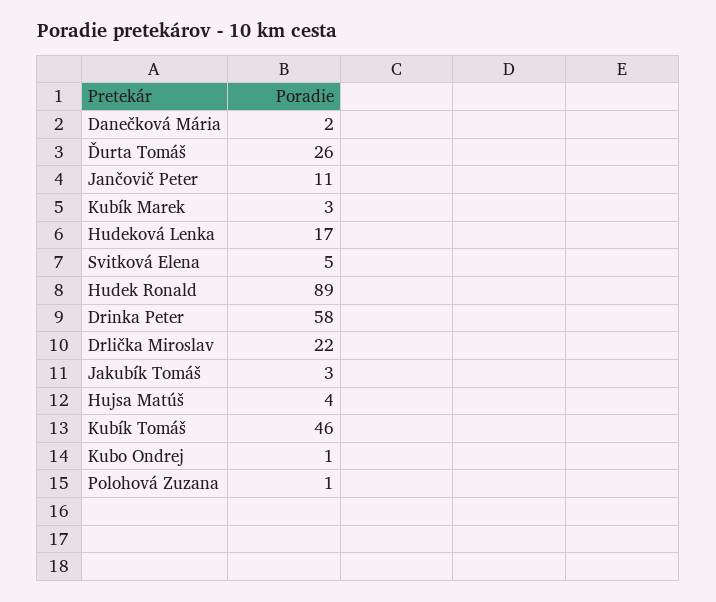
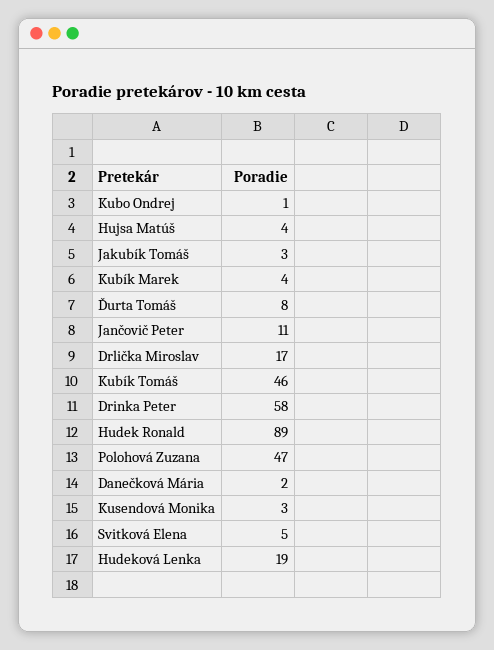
  {
    "Danečková Mária": 2,
-   "Ďurta Tomáš": 26,
+   "Ďurta Tomáš": 8,
    "Jančovič Peter": 11,
-   "Kubík Marek": 3,
+   "Kubík Marek": 4,
-   "Hudeková Lenka": 17,
+   "Hudeková Lenka": 19,
    "Svitková Elena": 5,
    "Hudek Ronald": 89,
    "Drinka Peter": 58,
-   "Drlička Miroslav": 22,
+   "Drlička Miroslav": 17,
    "Jakubík Tomáš": 3,
    "Hujsa Matúš": 4,
    "Kubík Tomáš": 46,
    "Kubo Ondrej": 1,
-   "Polohová Zuzana": 1
+   "Polohová Zuzana": 47,
+   "Kusendová Monika": 3
  }

